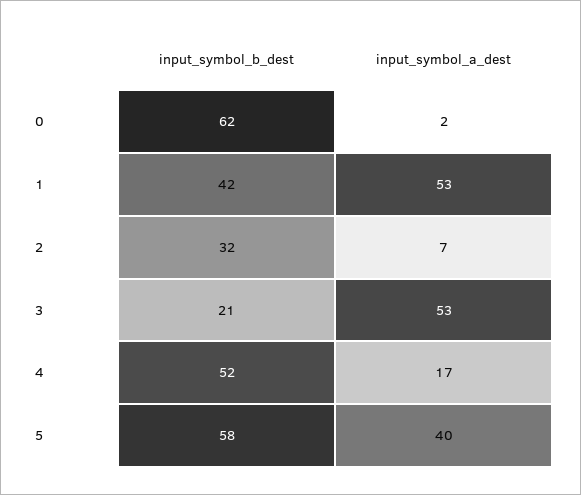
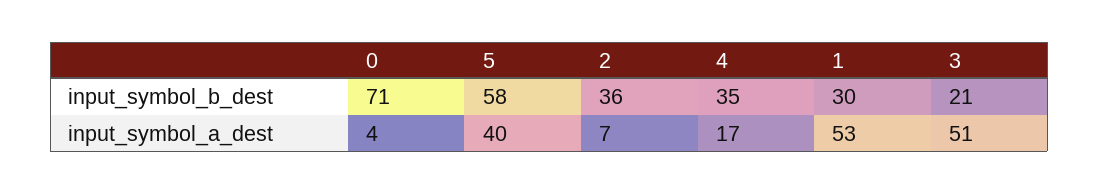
  {
    "input_symbol_b_dest": {
-     "0": 62,
+     "0": 71,
-     "1": 42,
+     "1": 30,
-     "2": 32,
+     "2": 36,
      "3": 21,
-     "4": 52,
+     "4": 35,
      "5": 58
    },
    "input_symbol_a_dest": {
-     "0": 2,
+     "0": 4,
      "1": 53,
      "2": 7,
-     "3": 53,
+     "3": 51,
      "4": 17,
      "5": 40
    }
  }

